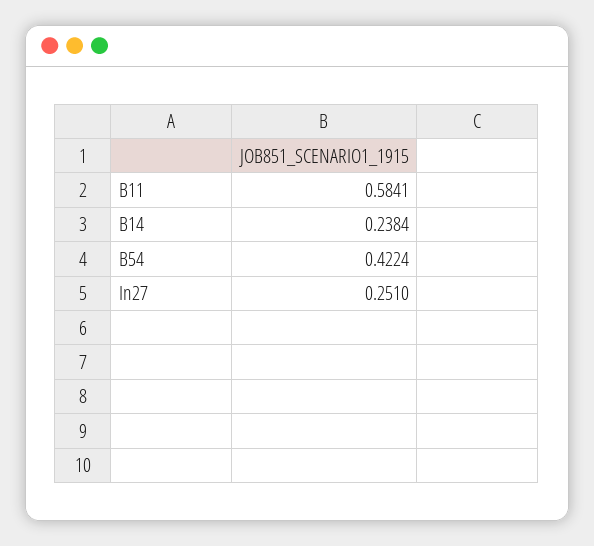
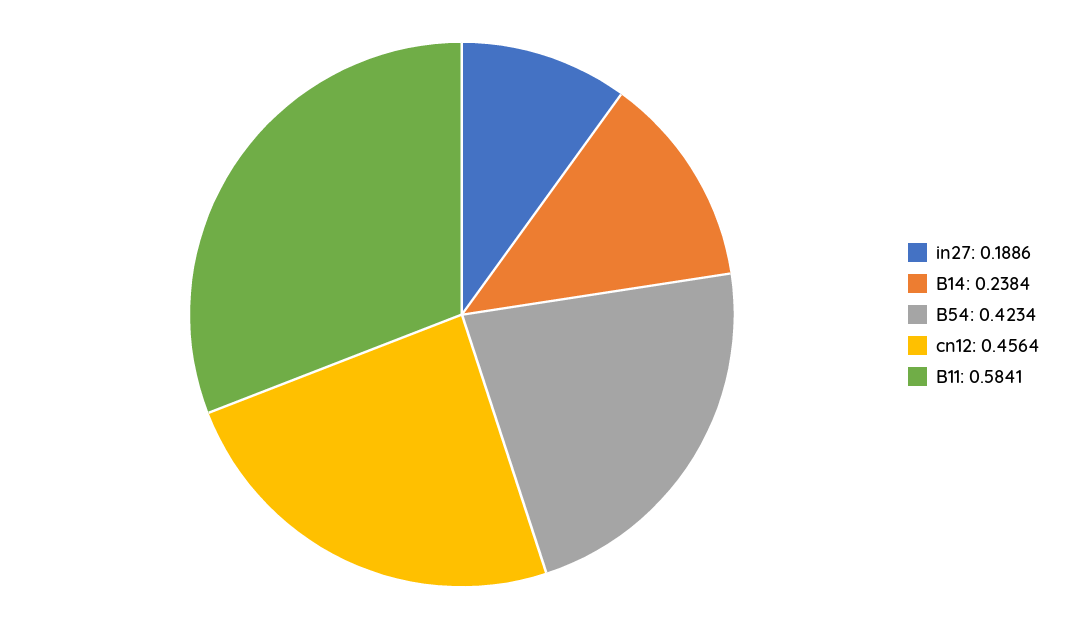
  {
    "B11": 0.5841,
    "B14": 0.2384,
-   "B54": 0.4224,
+   "B54": 0.4234,
-   "In27": 0.251
+   "In27": 0.1886,
+   "cn12": 0.4564
  }

